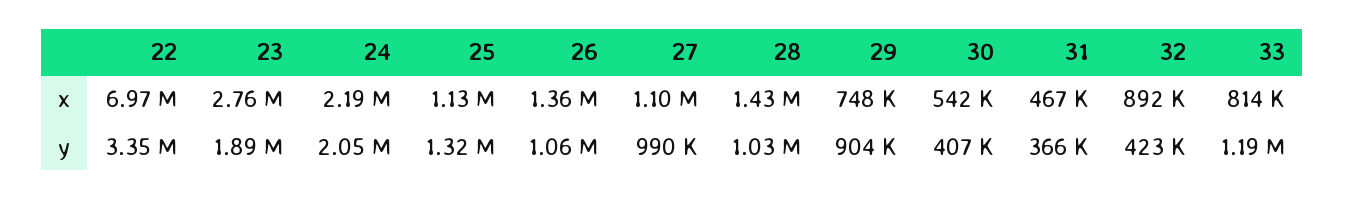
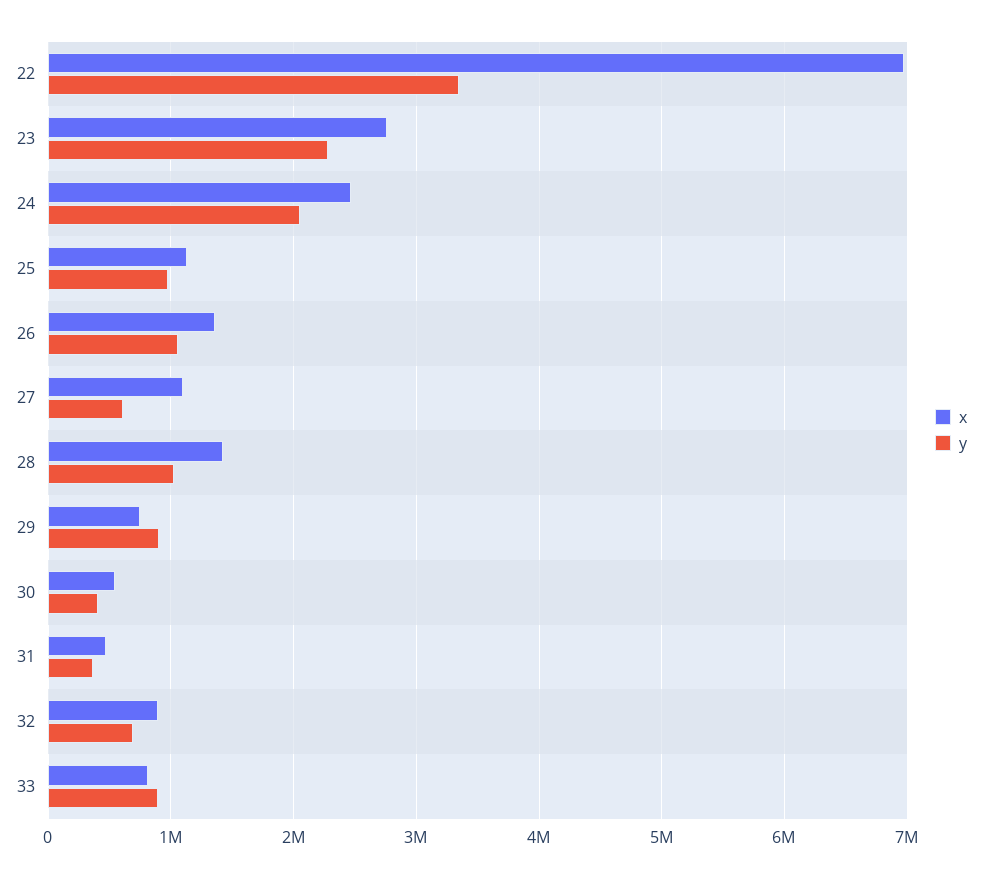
  {
    "x": {
      "22": 6970000,
      "23": 2760000,
-     "24": 2190000,
+     "24": 2500000,
      "25": 1130000,
      "26": 1360000,
      "27": 1100000,
      "28": 1430000,
      "29": 748000,
      "30": 542000,
      "31": 467000,
      "32": 892000,
      "33": 814000
    },
    "y": {
      "22": 3350000,
-     "23": 1890000,
+     "23": 2300000,
      "24": 2050000,
-     "25": 1320000,
+     "25": 1000000,
      "26": 1060000,
-     "27": 990000,
+     "27": 600000,
      "28": 1030000,
      "29": 904000,
      "30": 407000,
      "31": 366000,
-     "32": 423000,
+     "32": 700000,
-     "33": 1190000
+     "33": 900000
    }
  }

